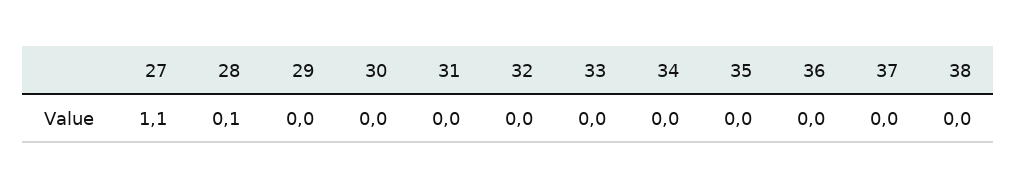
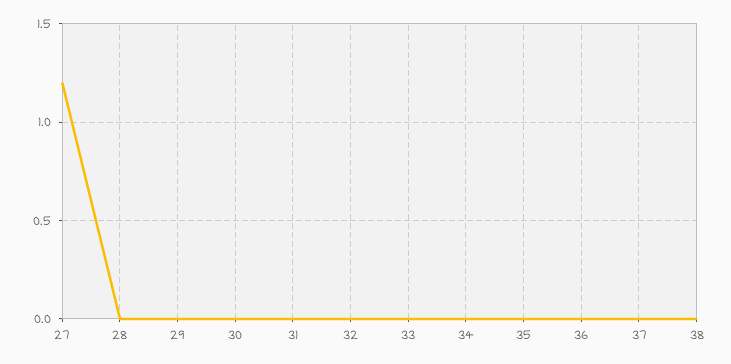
  {
-   "27": 1.1,
+   "27": 1.2,
-   "28": 0.1,
+   "28": 0,
    "29": 0,
    "30": 0,
    "31": 0,
    "32": 0,
    "33": 0,
    "34": 0,
    "35": 0,
    "36": 0,
    "37": 0,
    "38": 0
  }

